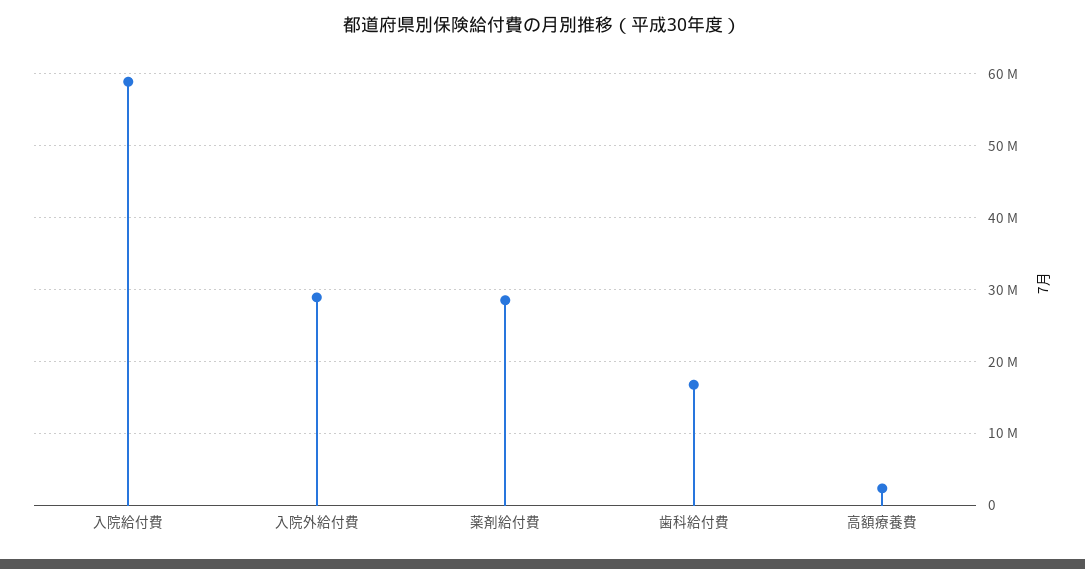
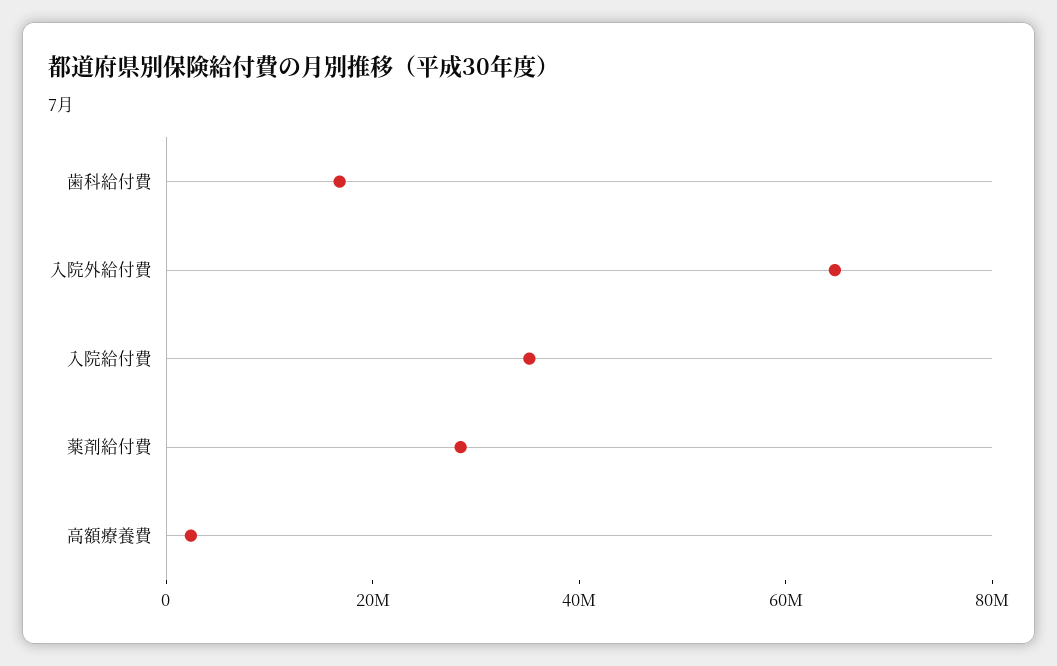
  {
-   "入院給付費": 59000000,
+   "入院給付費": 35000000,
-   "入院外給付費": 29000000,
+   "入院外給付費": 65000000,
    "薬剤給付費": 29000000,
    "歯科給付費": 17000000,
    "高額療養費": 2000000
  }

